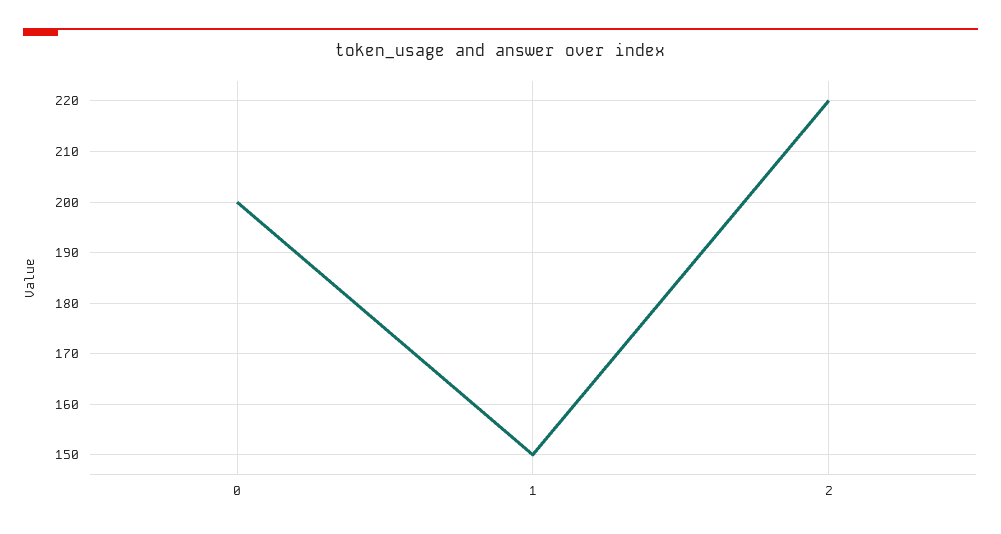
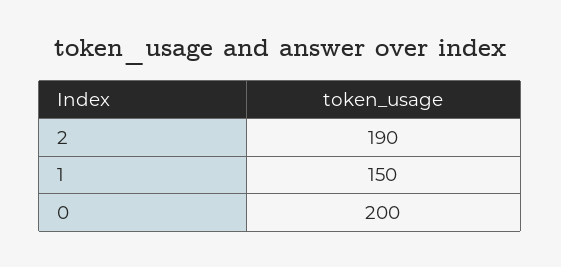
  {
    "0": 200,
    "1": 150,
-   "2": 220
+   "2": 190
  }

